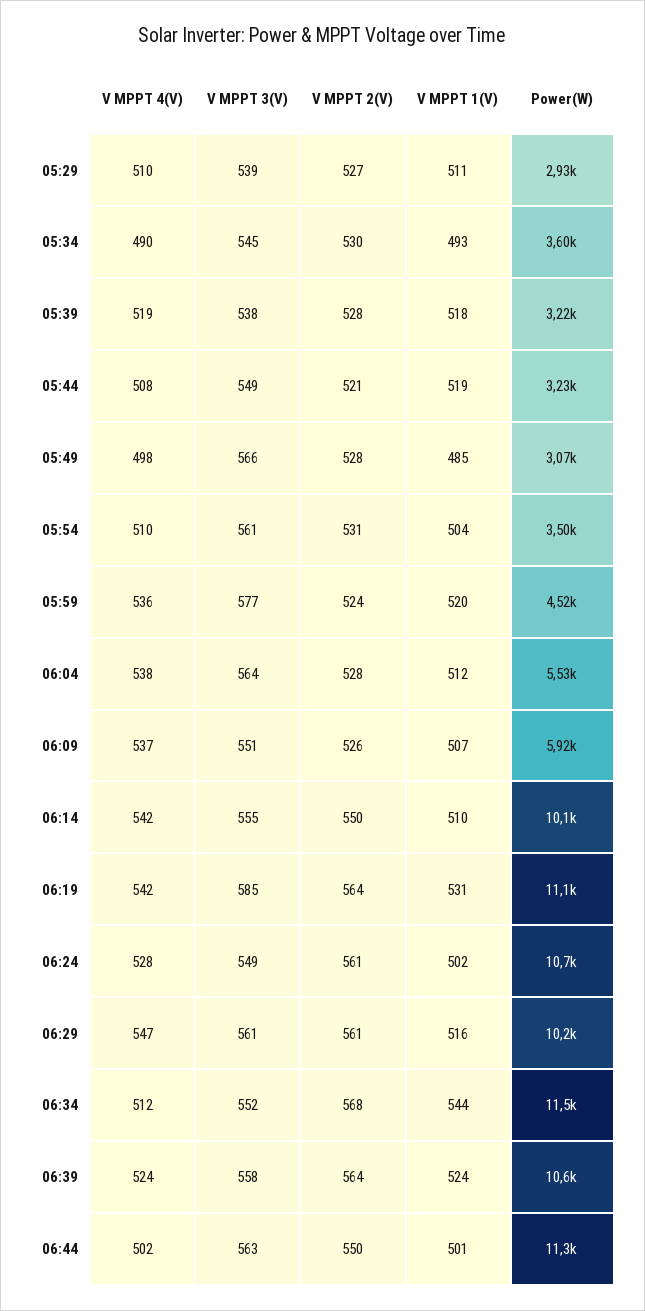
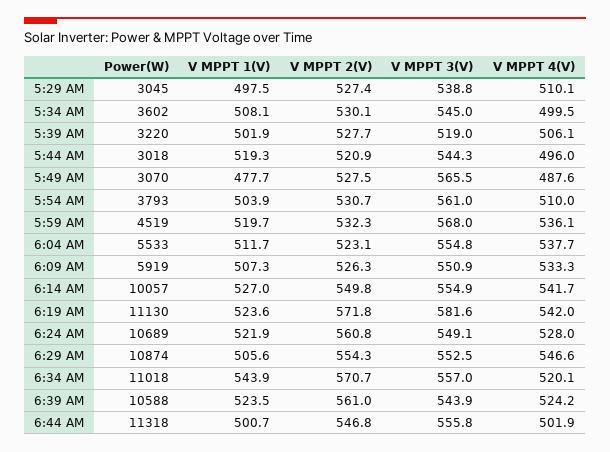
  {
    "V MPPT 4(V)": {
      "05:29": 510.1,
-     "05:34": 490,
+     "05:34": 499.5,
-     "05:39": 519,
+     "05:39": 506.1,
-     "05:44": 508,
+     "05:44": 496,
-     "05:49": 498,
+     "05:49": 487.6,
      "05:54": 510,
      "05:59": 536.1,
      "06:04": 537.7,
-     "06:09": 537,
+     "06:09": 533.3,
      "06:14": 541.7,
      "06:19": 542,
      "06:24": 528,
      "06:29": 546.6,
-     "06:34": 512,
+     "06:34": 520.1,
      "06:39": 524.2,
      "06:44": 501.9
    },
    "V MPPT 3(V)": {
      "05:29": 538.8,
      "05:34": 545,
-     "05:39": 538,
+     "05:39": 519,
-     "05:44": 549,
+     "05:44": 544.3,
      "05:49": 565.5,
      "05:54": 561,
-     "05:59": 577,
+     "05:59": 568,
-     "06:04": 564,
+     "06:04": 554.8,
      "06:09": 550.9,
      "06:14": 554.9,
-     "06:19": 585,
+     "06:19": 581.6,
      "06:24": 549.1,
-     "06:29": 561,
+     "06:29": 552.5,
-     "06:34": 552,
+     "06:34": 557,
-     "06:39": 558,
+     "06:39": 543.9,
-     "06:44": 563
+     "06:44": 555.8
    },
    "V MPPT 2(V)": {
      "05:29": 527.4,
      "05:34": 530.1,
      "05:39": 527.7,
      "05:44": 520.9,
      "05:49": 527.5,
      "05:54": 530.7,
-     "05:59": 524,
+     "05:59": 532.3,
-     "06:04": 528,
+     "06:04": 523.1,
      "06:09": 526.3,
      "06:14": 549.8,
-     "06:19": 564,
+     "06:19": 571.8,
      "06:24": 560.8,
-     "06:29": 561,
+     "06:29": 554.3,
-     "06:34": 568,
+     "06:34": 570.7,
-     "06:39": 564,
+     "06:39": 561,
-     "06:44": 550
+     "06:44": 546.8
    },
    "V MPPT 1(V)": {
-     "05:29": 511,
+     "05:29": 497.5,
-     "05:34": 493,
+     "05:34": 508.1,
-     "05:39": 518,
+     "05:39": 501.9,
      "05:44": 519.3,
-     "05:49": 485,
+     "05:49": 477.7,
      "05:54": 503.9,
      "05:59": 519.7,
      "06:04": 511.7,
      "06:09": 507.3,
-     "06:14": 510,
+     "06:14": 527,
-     "06:19": 531,
+     "06:19": 523.6,
-     "06:24": 502,
+     "06:24": 521.9,
-     "06:29": 516,
+     "06:29": 505.6,
      "06:34": 543.9,
      "06:39": 523.5,
      "06:44": 500.7
    },
    "Power(W)": {
-     "05:29": 2930,
+     "05:29": 3045,
      "05:34": 3602,
      "05:39": 3220,
-     "05:44": 3230,
+     "05:44": 3018,
      "05:49": 3070,
-     "05:54": 3500,
+     "05:54": 3793,
      "05:59": 4519,
      "06:04": 5533,
      "06:09": 5919,
      "06:14": 10057,
      "06:19": 11130,
      "06:24": 10689,
-     "06:29": 10200,
+     "06:29": 10874,
-     "06:34": 11500,
+     "06:34": 11018,
      "06:39": 10588,
      "06:44": 11318
    }
  }

